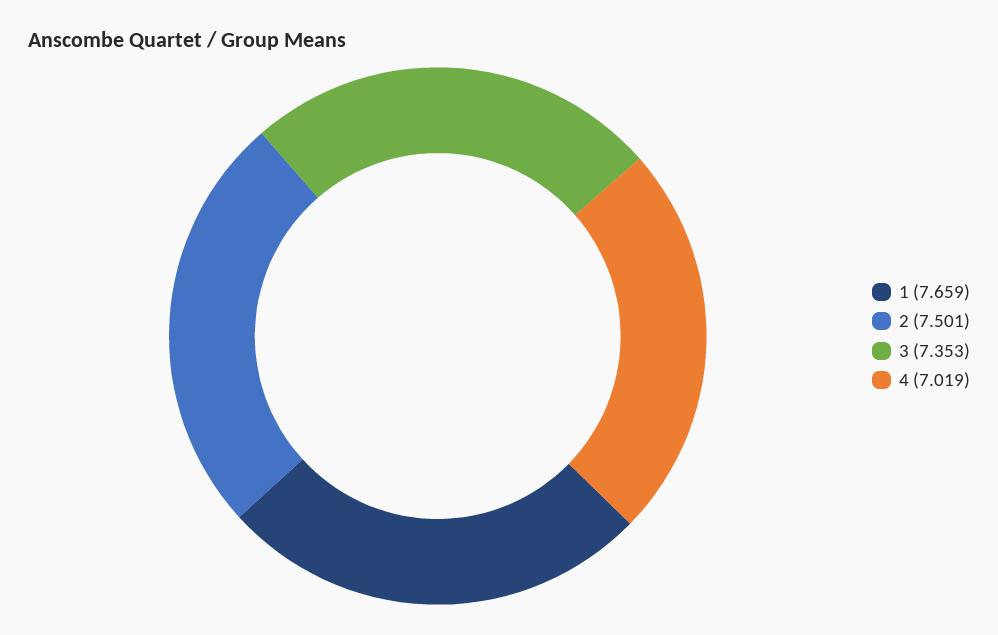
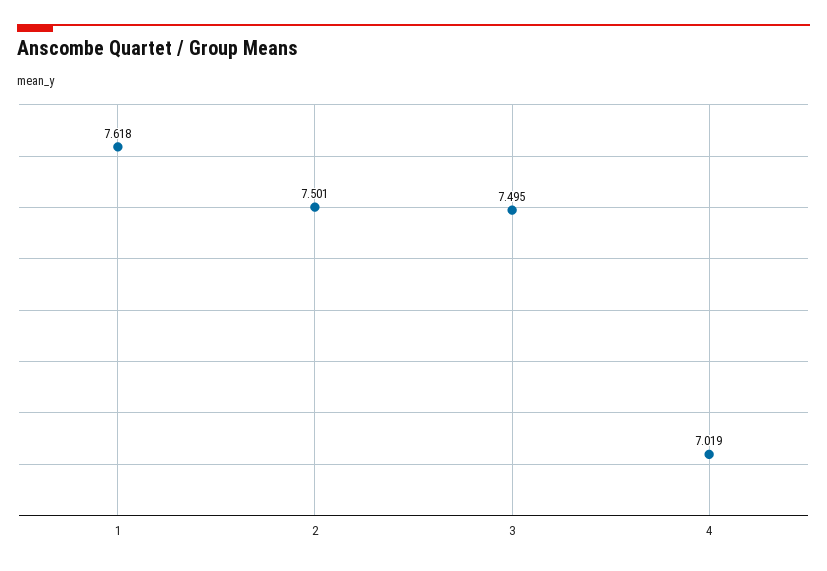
  {
-   "1": 7.659,
+   "1": 7.618,
    "2": 7.501,
-   "3": 7.353,
+   "3": 7.495,
    "4": 7.019
  }

